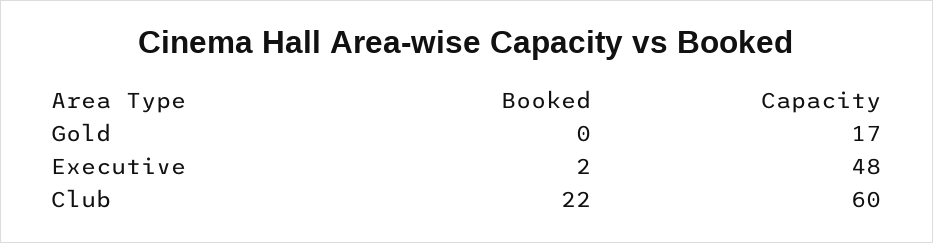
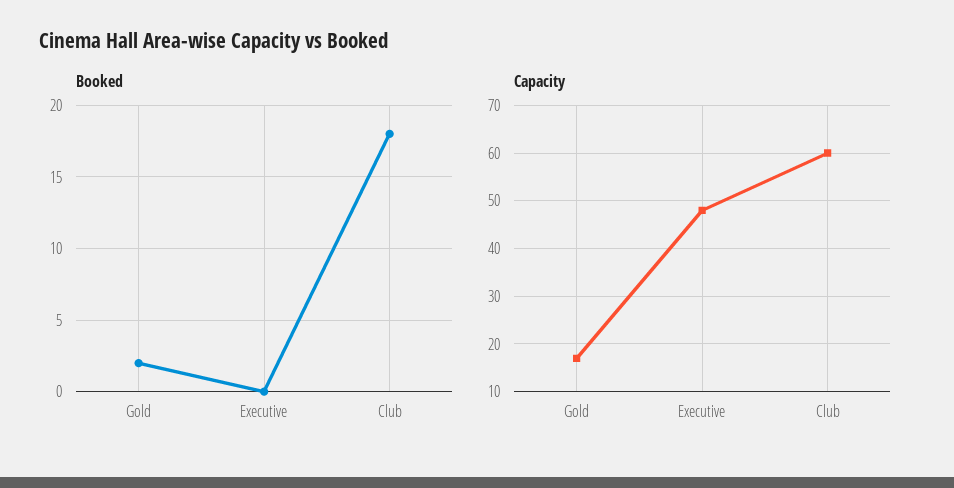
  {
    "Booked": {
-     "Gold": 0,
+     "Gold": 2,
-     "Executive": 2,
+     "Executive": 0,
-     "Club": 22
+     "Club": 18
    },
    "Capacity": {
      "Gold": 17,
      "Executive": 48,
      "Club": 60
    }
  }

